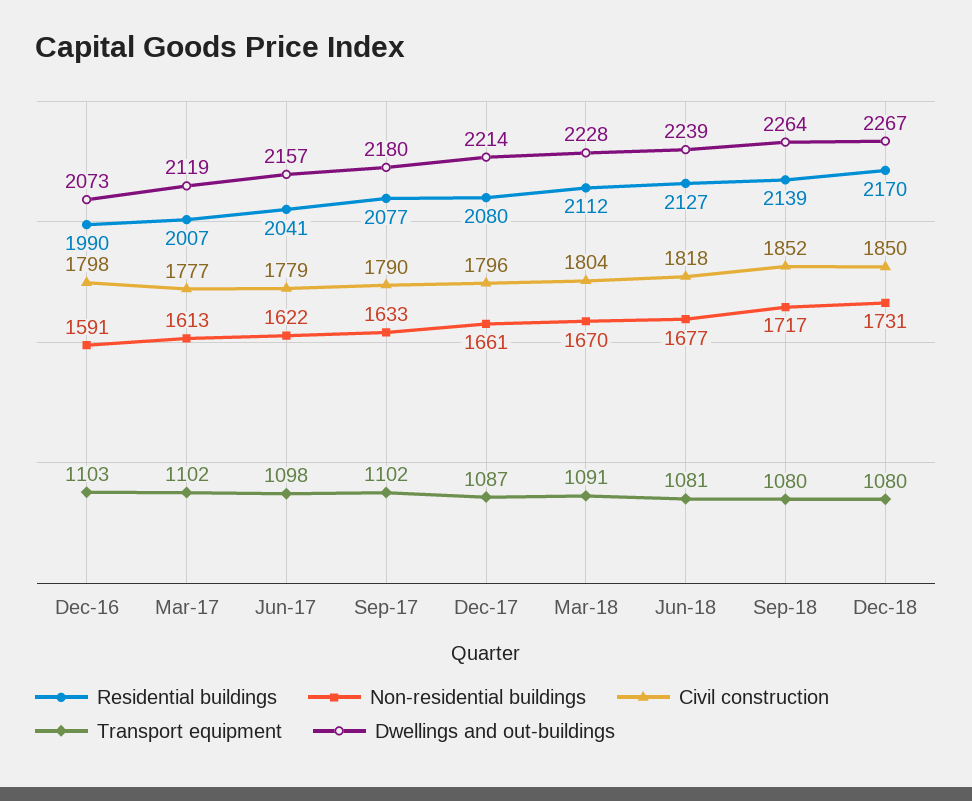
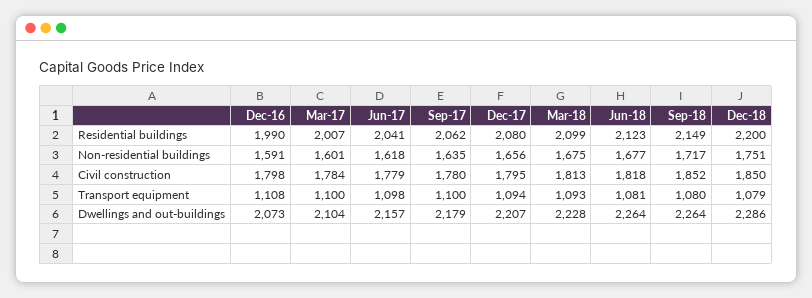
  {
    "Residential buildings": {
      "Dec-16": 1990,
      "Mar-17": 2007,
      "Jun-17": 2041,
-     "Sep-17": 2077,
+     "Sep-17": 2062,
      "Dec-17": 2080,
-     "Mar-18": 2112,
+     "Mar-18": 2099,
-     "Jun-18": 2127,
+     "Jun-18": 2123,
-     "Sep-18": 2139,
+     "Sep-18": 2149,
-     "Dec-18": 2170
+     "Dec-18": 2200
    },
    "Non-residential buildings": {
      "Dec-16": 1591,
-     "Mar-17": 1613,
+     "Mar-17": 1601,
-     "Jun-17": 1622,
+     "Jun-17": 1618,
-     "Sep-17": 1633,
+     "Sep-17": 1635,
-     "Dec-17": 1661,
+     "Dec-17": 1656,
-     "Mar-18": 1670,
+     "Mar-18": 1675,
      "Jun-18": 1677,
      "Sep-18": 1717,
-     "Dec-18": 1731
+     "Dec-18": 1751
    },
    "Civil construction": {
      "Dec-16": 1798,
-     "Mar-17": 1777,
+     "Mar-17": 1784,
      "Jun-17": 1779,
-     "Sep-17": 1790,
+     "Sep-17": 1780,
-     "Dec-17": 1796,
+     "Dec-17": 1795,
-     "Mar-18": 1804,
+     "Mar-18": 1813,
      "Jun-18": 1818,
      "Sep-18": 1852,
      "Dec-18": 1850
    },
    "Transport equipment": {
-     "Dec-16": 1103,
+     "Dec-16": 1108,
-     "Mar-17": 1102,
+     "Mar-17": 1100,
      "Jun-17": 1098,
-     "Sep-17": 1102,
+     "Sep-17": 1100,
-     "Dec-17": 1087,
+     "Dec-17": 1094,
-     "Mar-18": 1091,
+     "Mar-18": 1093,
      "Jun-18": 1081,
      "Sep-18": 1080,
-     "Dec-18": 1080
+     "Dec-18": 1079
    },
    "Dwellings and out-buildings": {
      "Dec-16": 2073,
-     "Mar-17": 2119,
+     "Mar-17": 2104,
      "Jun-17": 2157,
-     "Sep-17": 2180,
+     "Sep-17": 2179,
-     "Dec-17": 2214,
+     "Dec-17": 2207,
      "Mar-18": 2228,
-     "Jun-18": 2239,
+     "Jun-18": 2264,
      "Sep-18": 2264,
-     "Dec-18": 2267
+     "Dec-18": 2286
    }
  }

